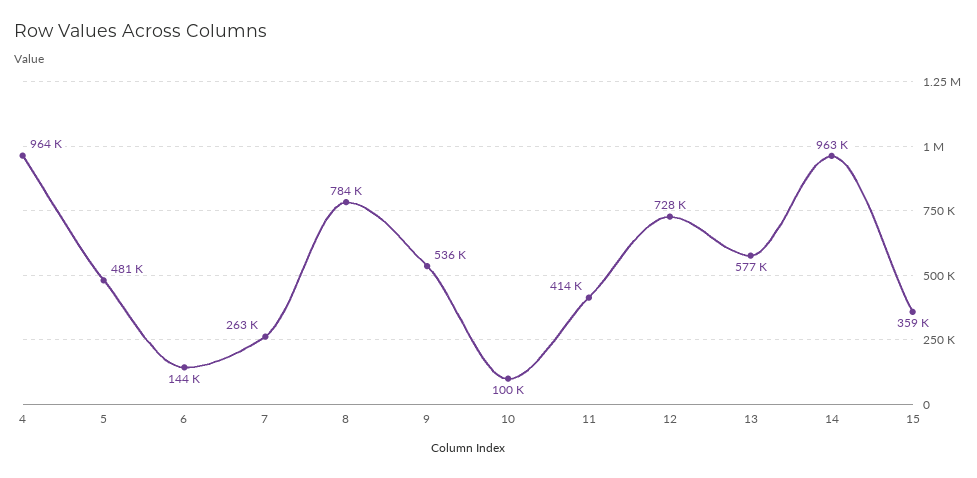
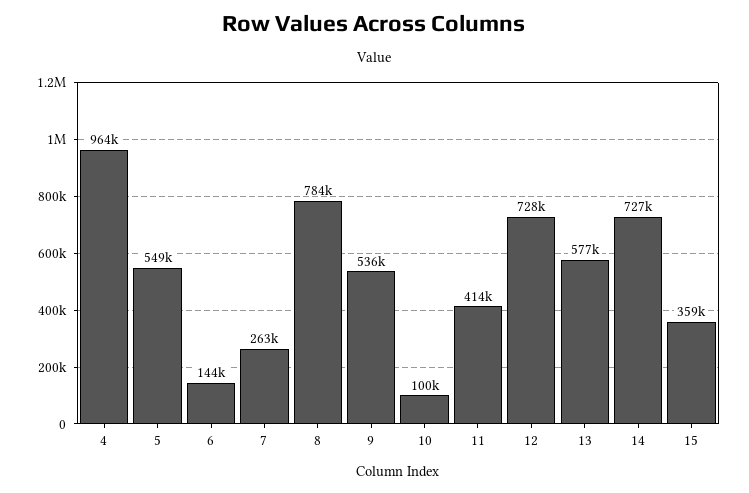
  {
    "4": 964000,
-   "5": 481000,
+   "5": 549000,
    "6": 144000,
    "7": 263000,
    "8": 784000,
    "9": 536000,
    "10": 100000,
    "11": 414000,
    "12": 728000,
    "13": 577000,
-   "14": 963000,
+   "14": 727000,
    "15": 359000
  }

